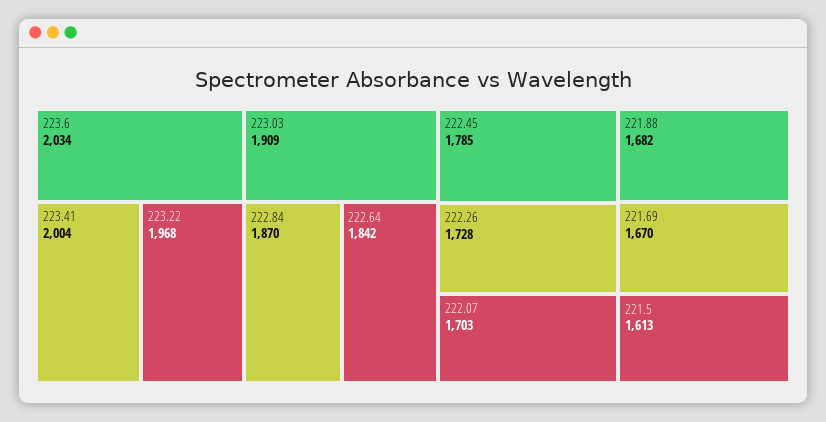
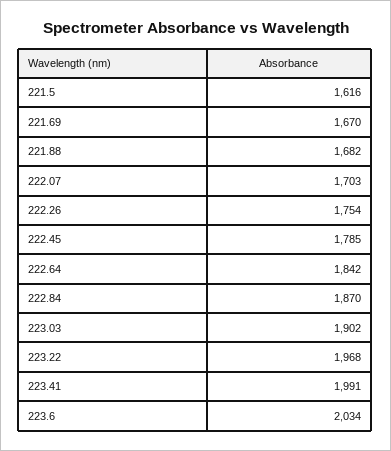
  {
    "223.6": 2034,
-   "223.41": 2004,
+   "223.41": 1991,
    "223.22": 1968,
-   "223.03": 1909,
+   "223.03": 1902,
    "222.84": 1870,
    "222.64": 1842,
    "222.45": 1785,
-   "222.26": 1728,
+   "222.26": 1754,
    "222.07": 1703,
    "221.88": 1682,
    "221.69": 1670,
-   "221.5": 1613
+   "221.5": 1616
  }

